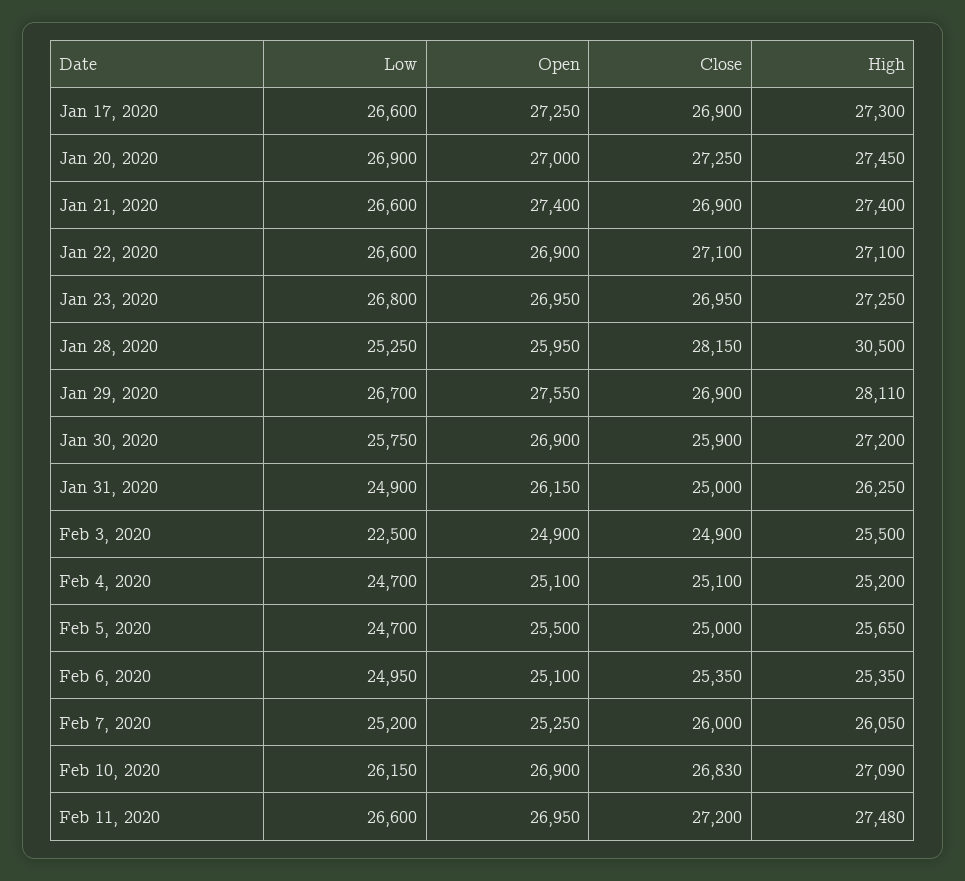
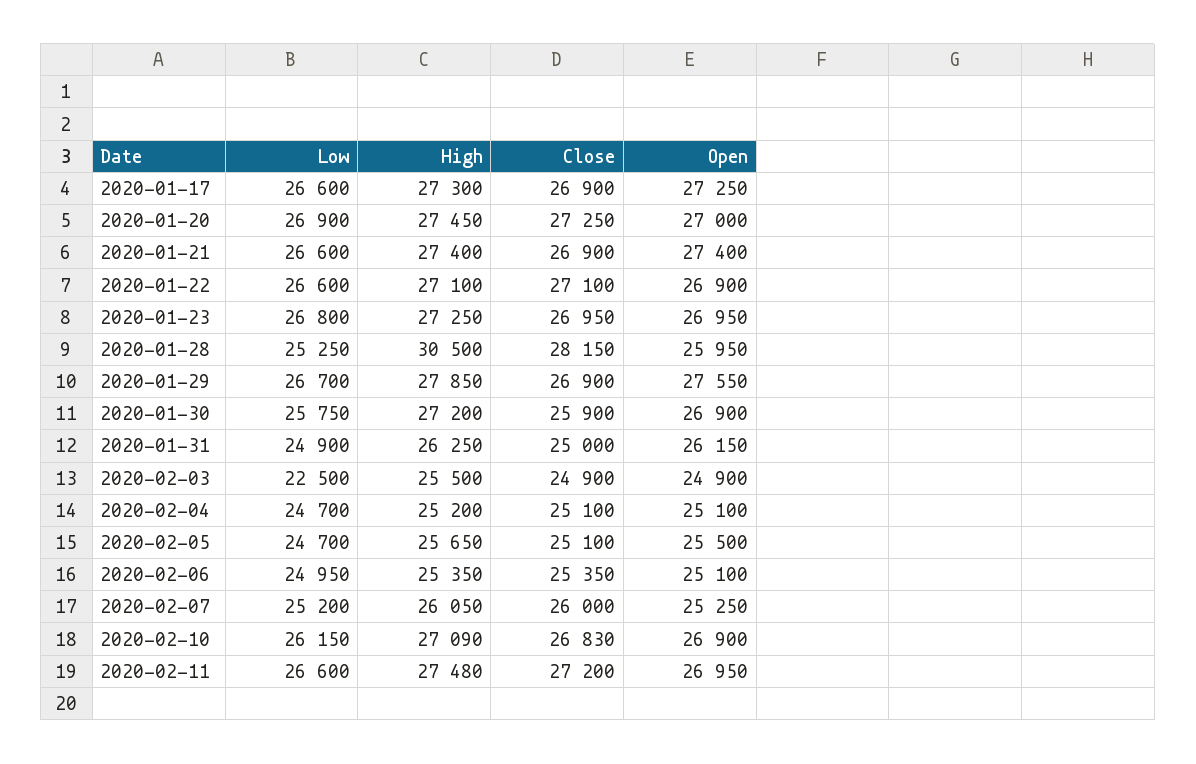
  {
    "Low": {
      "Jan 17, 2020": 26600,
      "Jan 20, 2020": 26900,
      "Jan 21, 2020": 26600,
      "Jan 22, 2020": 26600,
      "Jan 23, 2020": 26800,
      "Jan 28, 2020": 25250,
      "Jan 29, 2020": 26700,
      "Jan 30, 2020": 25750,
      "Jan 31, 2020": 24900,
      "Feb 3, 2020": 22500,
      "Feb 4, 2020": 24700,
      "Feb 5, 2020": 24700,
      "Feb 6, 2020": 24950,
      "Feb 7, 2020": 25200,
      "Feb 10, 2020": 26150,
      "Feb 11, 2020": 26600
    },
    "Open": {
      "Jan 17, 2020": 27250,
      "Jan 20, 2020": 27000,
      "Jan 21, 2020": 27400,
      "Jan 22, 2020": 26900,
      "Jan 23, 2020": 26950,
      "Jan 28, 2020": 25950,
      "Jan 29, 2020": 27550,
      "Jan 30, 2020": 26900,
      "Jan 31, 2020": 26150,
      "Feb 3, 2020": 24900,
      "Feb 4, 2020": 25100,
      "Feb 5, 2020": 25500,
      "Feb 6, 2020": 25100,
      "Feb 7, 2020": 25250,
      "Feb 10, 2020": 26900,
      "Feb 11, 2020": 26950
    },
    "Close": {
      "Jan 17, 2020": 26900,
      "Jan 20, 2020": 27250,
      "Jan 21, 2020": 26900,
      "Jan 22, 2020": 27100,
      "Jan 23, 2020": 26950,
      "Jan 28, 2020": 28150,
      "Jan 29, 2020": 26900,
      "Jan 30, 2020": 25900,
      "Jan 31, 2020": 25000,
      "Feb 3, 2020": 24900,
      "Feb 4, 2020": 25100,
-     "Feb 5, 2020": 25000,
+     "Feb 5, 2020": 25100,
      "Feb 6, 2020": 25350,
      "Feb 7, 2020": 26000,
      "Feb 10, 2020": 26830,
      "Feb 11, 2020": 27200
    },
    "High": {
      "Jan 17, 2020": 27300,
      "Jan 20, 2020": 27450,
      "Jan 21, 2020": 27400,
      "Jan 22, 2020": 27100,
      "Jan 23, 2020": 27250,
      "Jan 28, 2020": 30500,
-     "Jan 29, 2020": 28110,
+     "Jan 29, 2020": 27850,
      "Jan 30, 2020": 27200,
      "Jan 31, 2020": 26250,
      "Feb 3, 2020": 25500,
      "Feb 4, 2020": 25200,
      "Feb 5, 2020": 25650,
      "Feb 6, 2020": 25350,
      "Feb 7, 2020": 26050,
      "Feb 10, 2020": 27090,
      "Feb 11, 2020": 27480
    }
  }

